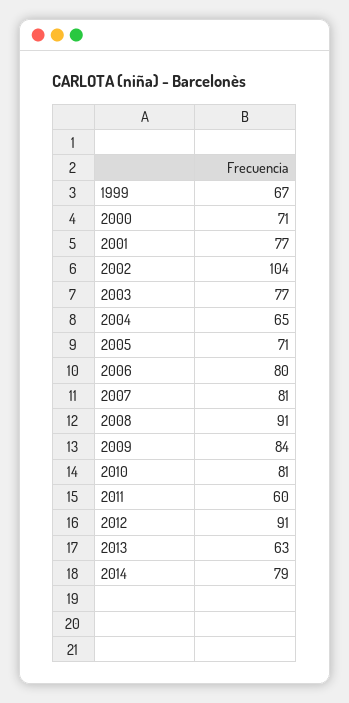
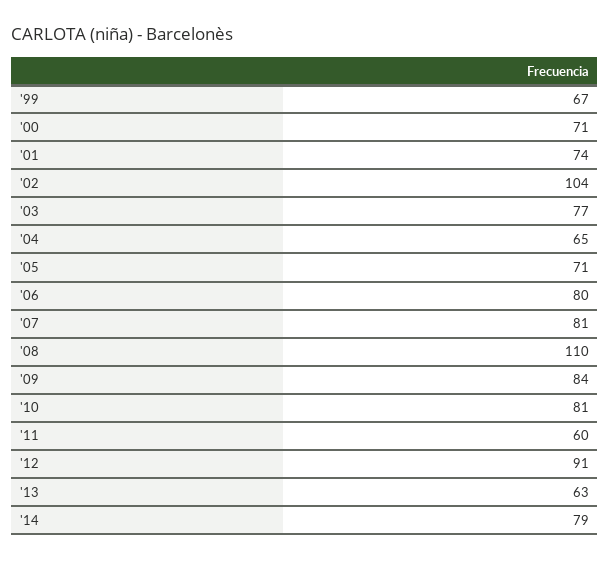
  {
    "1999": 67,
    "2000": 71,
-   "2001": 77,
+   "2001": 74,
    "2002": 104,
    "2003": 77,
    "2004": 65,
    "2005": 71,
    "2006": 80,
    "2007": 81,
-   "2008": 91,
+   "2008": 110,
    "2009": 84,
    "2010": 81,
    "2011": 60,
    "2012": 91,
    "2013": 63,
    "2014": 79
  }

